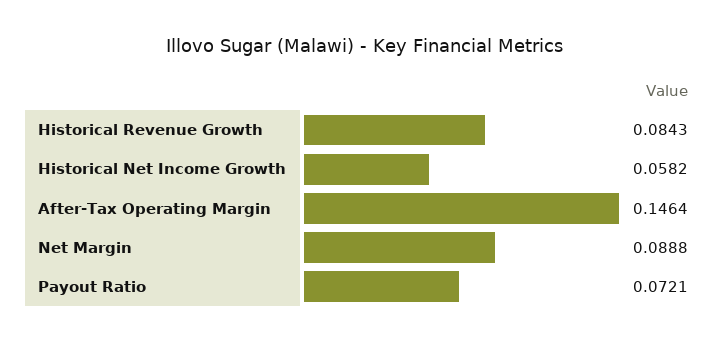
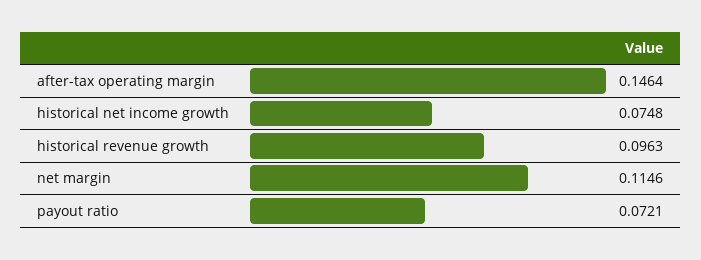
  {
-   "Historical Revenue Growth": 0.0843,
+   "Historical Revenue Growth": 0.0963,
-   "Historical Net Income Growth": 0.0582,
+   "Historical Net Income Growth": 0.0748,
    "After-Tax Operating Margin": 0.1464,
-   "Net Margin": 0.0888,
+   "Net Margin": 0.1146,
    "Payout Ratio": 0.0721
  }

